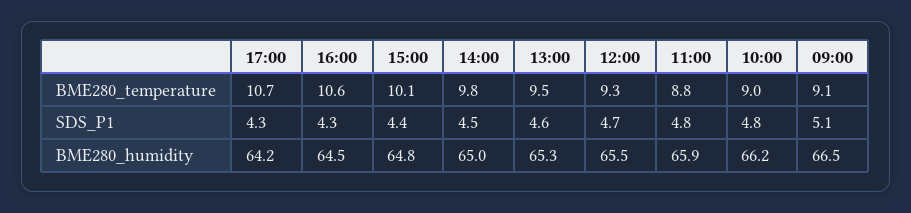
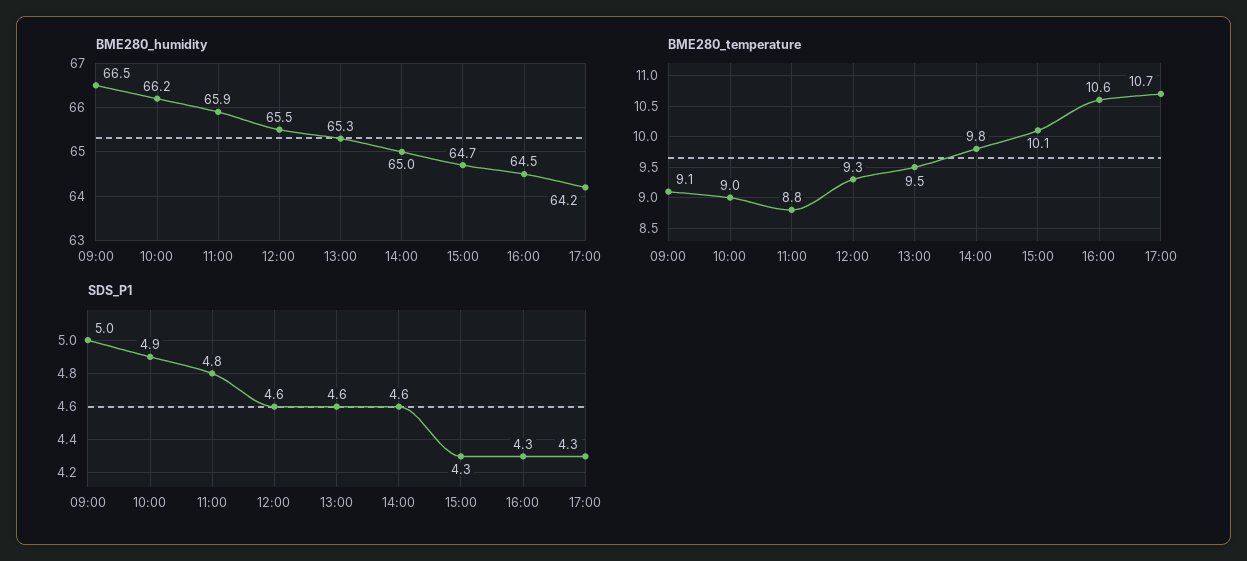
  {
    "BME280_temperature": {
      "17:00": 10.7,
      "16:00": 10.6,
      "15:00": 10.1,
      "14:00": 9.8,
      "13:00": 9.5,
      "12:00": 9.3,
      "11:00": 8.8,
      "10:00": 9,
      "09:00": 9.1
    },
    "SDS_P1": {
      "17:00": 4.3,
      "16:00": 4.3,
-     "15:00": 4.4,
+     "15:00": 4.3,
-     "14:00": 4.5,
+     "14:00": 4.6,
      "13:00": 4.6,
-     "12:00": 4.7,
+     "12:00": 4.6,
      "11:00": 4.8,
-     "10:00": 4.8,
+     "10:00": 4.9,
-     "09:00": 5.1
+     "09:00": 5
    },
    "BME280_humidity": {
      "17:00": 64.2,
      "16:00": 64.5,
-     "15:00": 64.8,
+     "15:00": 64.7,
      "14:00": 65,
      "13:00": 65.3,
      "12:00": 65.5,
      "11:00": 65.9,
      "10:00": 66.2,
      "09:00": 66.5
    }
  }

